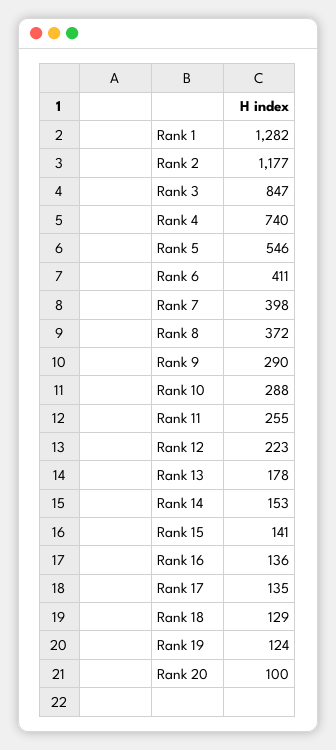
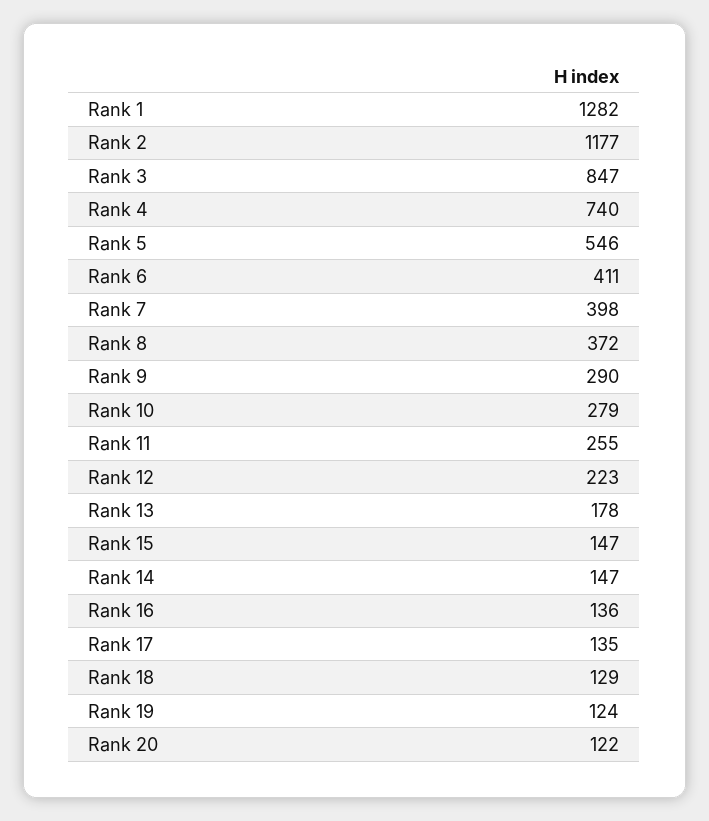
  {
    "Rank 1": 1282,
    "Rank 2": 1177,
    "Rank 3": 847,
    "Rank 4": 740,
    "Rank 5": 546,
    "Rank 6": 411,
    "Rank 7": 398,
    "Rank 8": 372,
    "Rank 9": 290,
-   "Rank 10": 288,
+   "Rank 10": 279,
    "Rank 11": 255,
    "Rank 12": 223,
    "Rank 13": 178,
-   "Rank 14": 153,
+   "Rank 14": 147,
-   "Rank 15": 141,
+   "Rank 15": 147,
    "Rank 16": 136,
    "Rank 17": 135,
    "Rank 18": 129,
    "Rank 19": 124,
-   "Rank 20": 100
+   "Rank 20": 122
  }

